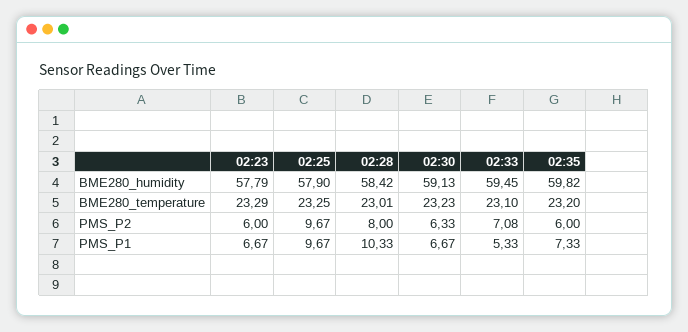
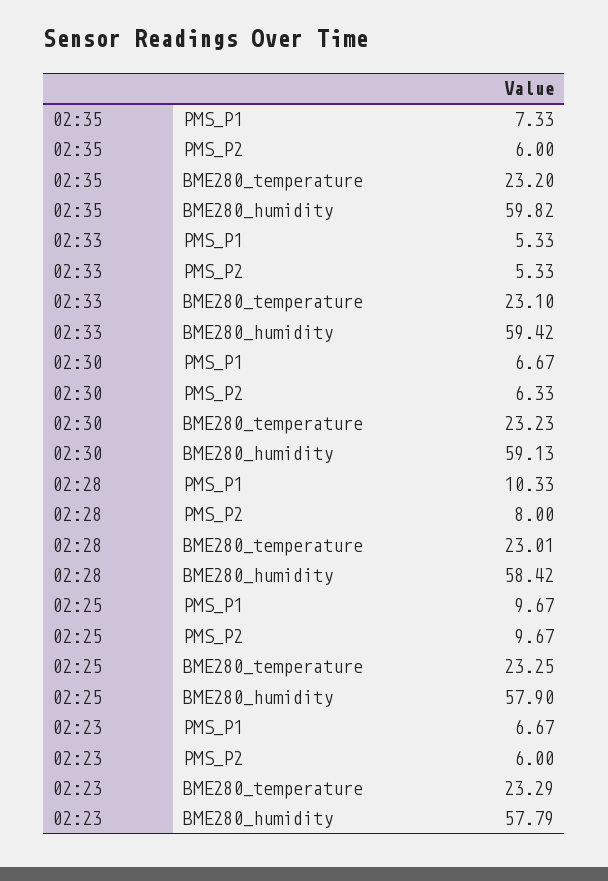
  {
    "02:23": {
      "BME280_humidity": 57.79,
      "BME280_temperature": 23.29,
      "PMS_P2": 6,
      "PMS_P1": 6.67
    },
    "02:25": {
      "BME280_humidity": 57.9,
      "BME280_temperature": 23.25,
      "PMS_P2": 9.67,
      "PMS_P1": 9.67
    },
    "02:28": {
      "BME280_humidity": 58.42,
      "BME280_temperature": 23.01,
      "PMS_P2": 8,
      "PMS_P1": 10.33
    },
    "02:30": {
      "BME280_humidity": 59.13,
      "BME280_temperature": 23.23,
      "PMS_P2": 6.33,
      "PMS_P1": 6.67
    },
    "02:33": {
-     "BME280_humidity": 59.45,
+     "BME280_humidity": 59.42,
      "BME280_temperature": 23.1,
-     "PMS_P2": 7.08,
+     "PMS_P2": 5.33,
      "PMS_P1": 5.33
    },
    "02:35": {
      "BME280_humidity": 59.82,
      "BME280_temperature": 23.2,
      "PMS_P2": 6,
      "PMS_P1": 7.33
    }
  }

